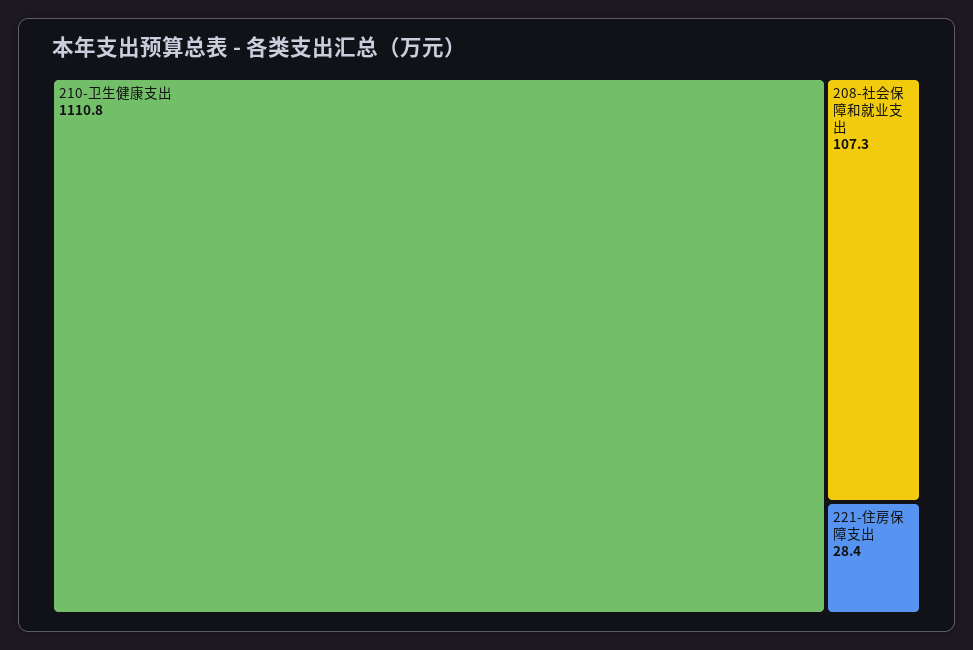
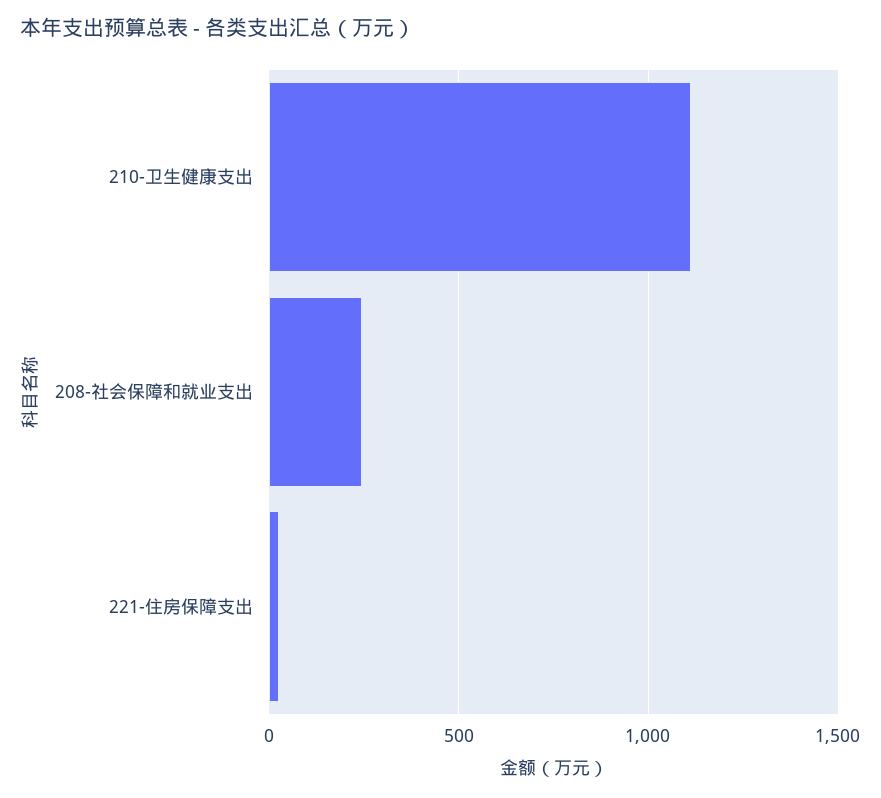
  {
    "210-卫生健康支出": 1110.8,
-   "208-社会保障和就业支出": 107.3,
+   "208-社会保障和就业支出": 250,
    "221-住房保障支出": 28.4
  }

